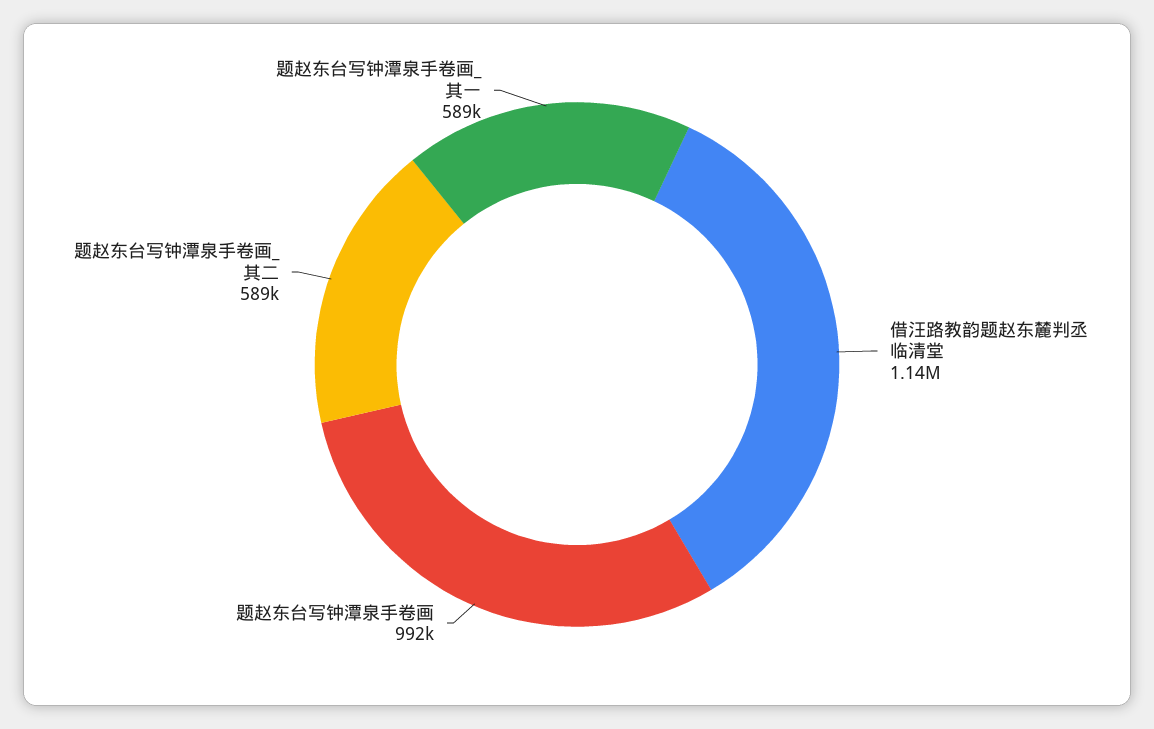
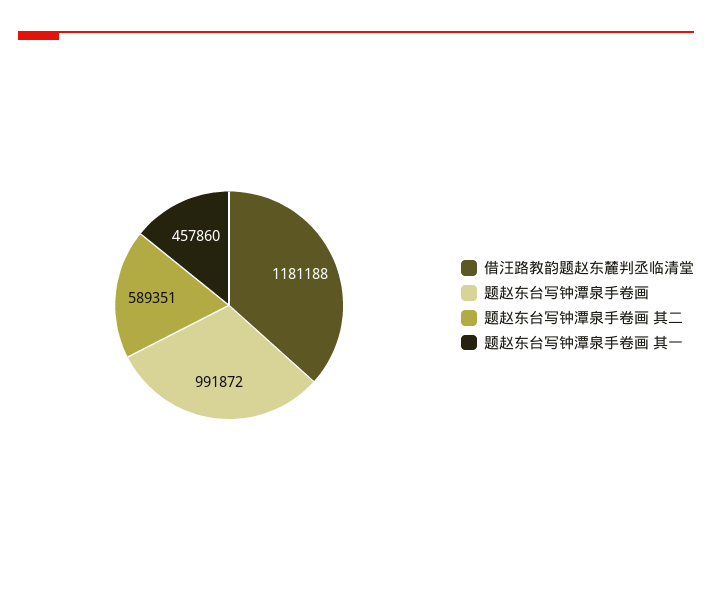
  {
-   "借汪路教韵题赵东麓判丞临清堂": 1140000,
+   "借汪路教韵题赵东麓判丞临清堂": 1181188,
    "题赵东台写钟潭泉手卷画": 991872,
    "题赵东台写钟潭泉手卷画_其二": 589351,
-   "题赵东台写钟潭泉手卷画_其一": 589000
+   "题赵东台写钟潭泉手卷画_其一": 457860
  }

